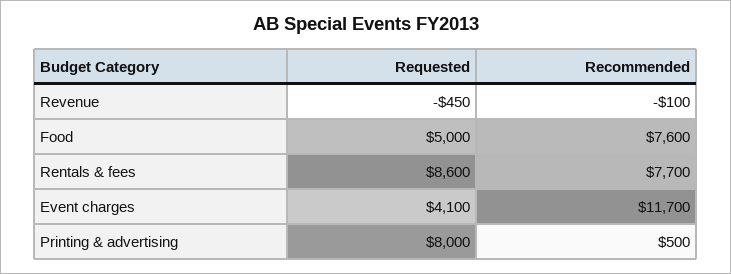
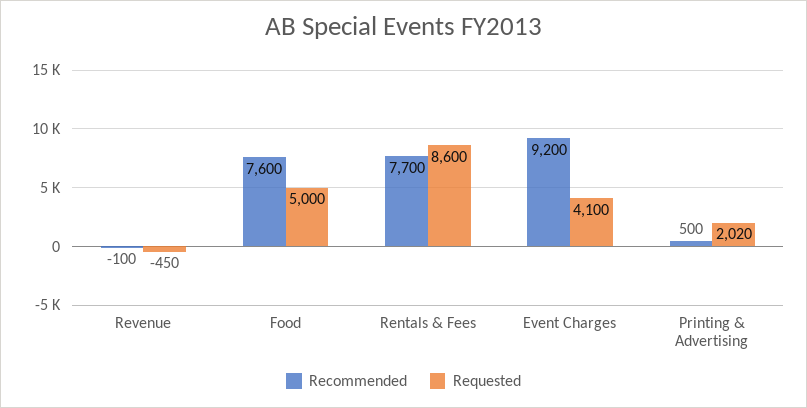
  {
    "Requested": {
      "Revenue": -450,
      "Food": 5000,
      "Rentals & fees": 8600,
      "Event charges": 4100,
-     "Printing & advertising": 8000
+     "Printing & advertising": 2020
    },
    "Recommended": {
      "Revenue": -100,
      "Food": 7600,
      "Rentals & fees": 7700,
-     "Event charges": 11700,
+     "Event charges": 9200,
      "Printing & advertising": 500
    }
  }

